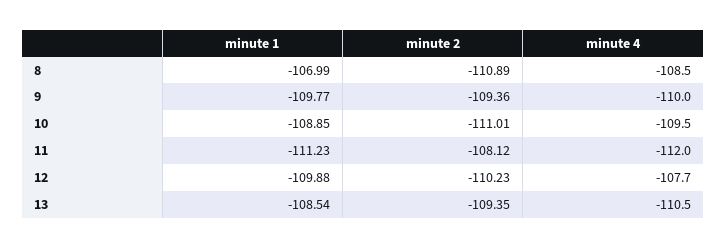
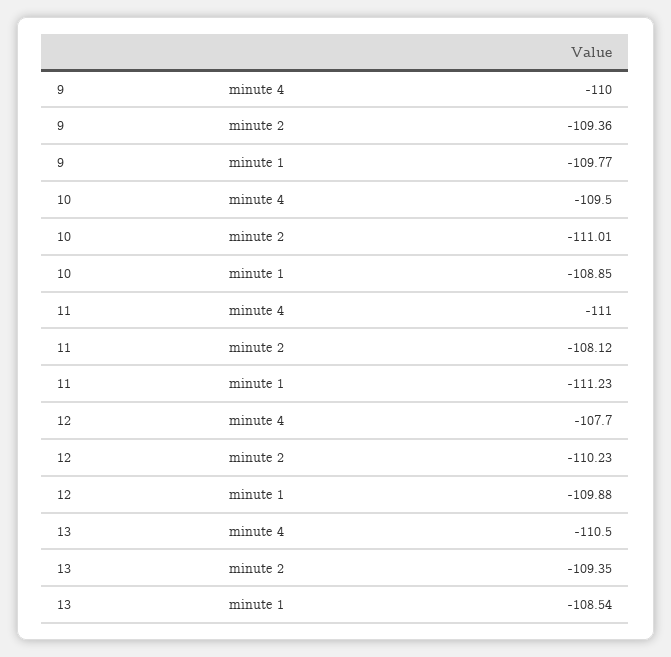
  {
    "minute 1": {
-     "8": -106.99,
      "9": -109.77,
      "10": -108.85,
      "11": -111.23,
      "12": -109.88,
      "13": -108.54
    },
    "minute 2": {
-     "8": -110.89,
      "9": -109.36,
      "10": -111.01,
      "11": -108.12,
      "12": -110.23,
      "13": -109.35
    },
    "minute 4": {
-     "8": -108.5,
      "9": -110,
      "10": -109.5,
-     "11": -112,
+     "11": -111,
      "12": -107.7,
      "13": -110.5
    }
  }

